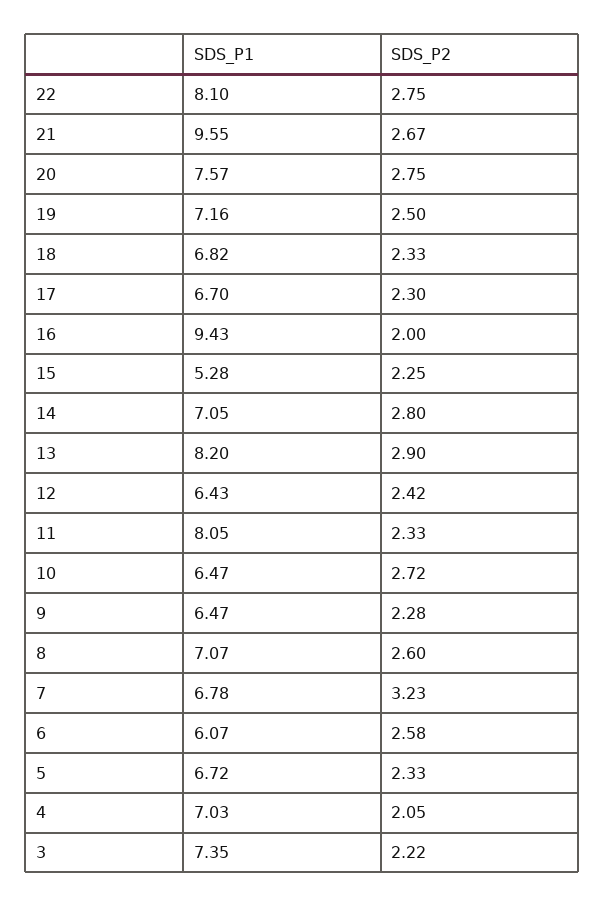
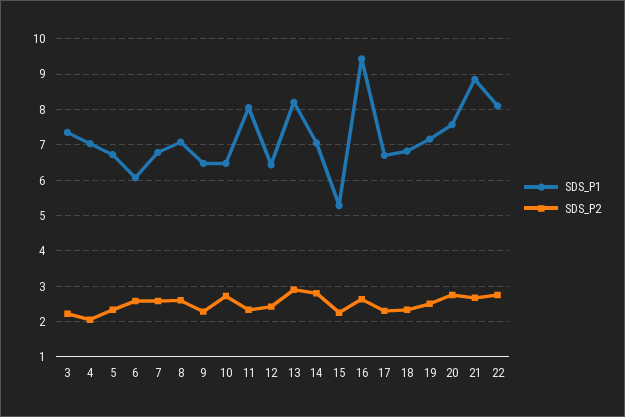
  {
    "SDS_P1": {
      "22": 8.1,
-     "21": 9.55,
+     "21": 8.8,
      "20": 7.57,
      "19": 7.16,
      "18": 6.82,
      "17": 6.7,
      "16": 9.43,
      "15": 5.28,
      "14": 7.05,
      "13": 8.2,
      "12": 6.43,
      "11": 8.05,
      "10": 6.47,
      "9": 6.47,
      "8": 7.07,
      "7": 6.78,
      "6": 6.07,
      "5": 6.72,
      "4": 7.03,
      "3": 7.35
    },
    "SDS_P2": {
      "22": 2.75,
      "21": 2.67,
      "20": 2.75,
      "19": 2.5,
      "18": 2.33,
      "17": 2.3,
-     "16": 2,
+     "16": 2.6,
      "15": 2.25,
      "14": 2.8,
      "13": 2.9,
      "12": 2.42,
      "11": 2.33,
      "10": 2.72,
      "9": 2.28,
      "8": 2.6,
-     "7": 3.23,
+     "7": 2.6,
      "6": 2.58,
      "5": 2.33,
      "4": 2.05,
      "3": 2.22
    }
  }

